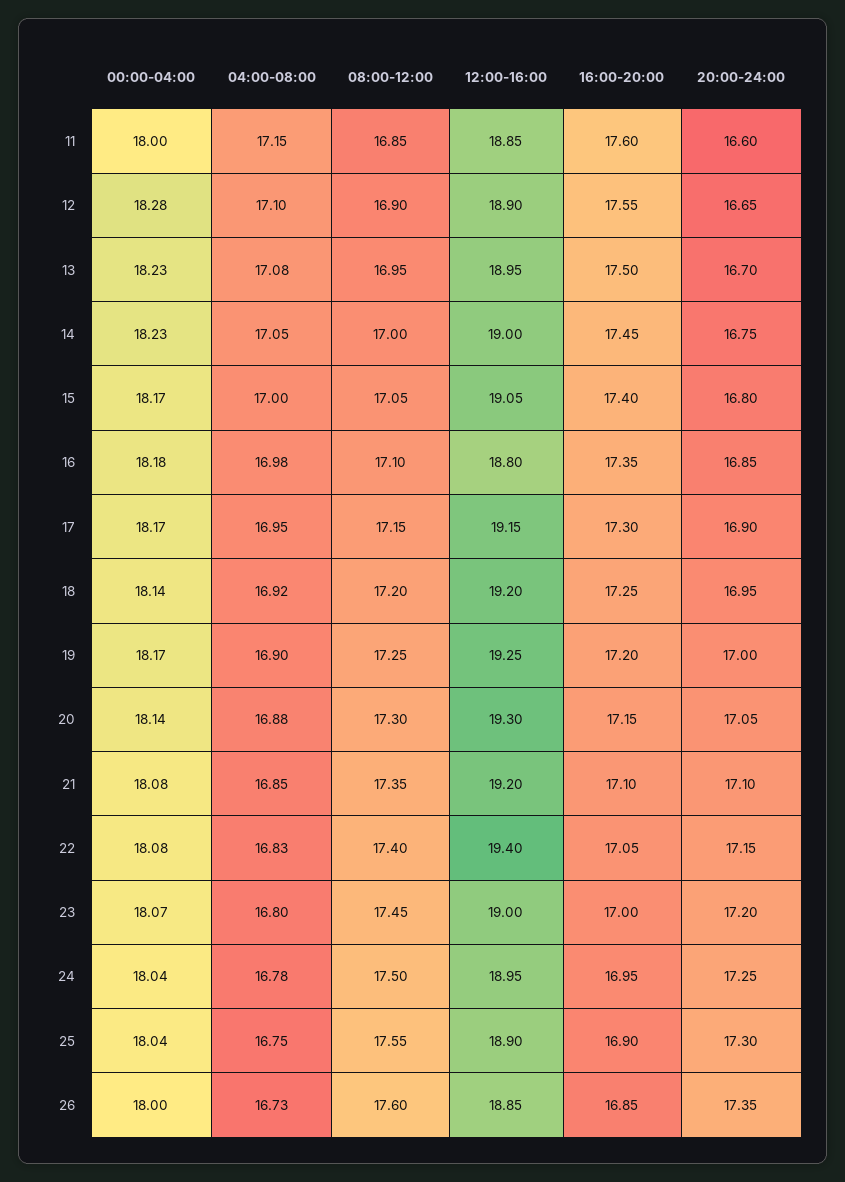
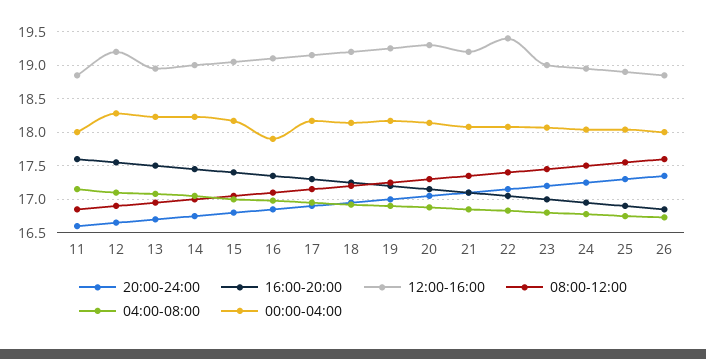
  {
    "00:00-04:00": {
      "11": 18,
      "12": 18.28,
      "13": 18.23,
      "14": 18.23,
      "15": 18.17,
-     "16": 18.18,
+     "16": 17.9,
      "17": 18.17,
      "18": 18.14,
      "19": 18.17,
      "20": 18.14,
      "21": 18.08,
      "22": 18.08,
      "23": 18.07,
      "24": 18.04,
      "25": 18.04,
      "26": 18
    },
    "04:00-08:00": {
      "11": 17.15,
      "12": 17.1,
      "13": 17.08,
      "14": 17.05,
      "15": 17,
      "16": 16.98,
      "17": 16.95,
      "18": 16.92,
      "19": 16.9,
      "20": 16.88,
      "21": 16.85,
      "22": 16.83,
      "23": 16.8,
      "24": 16.78,
      "25": 16.75,
      "26": 16.73
    },
    "08:00-12:00": {
      "11": 16.85,
      "12": 16.9,
      "13": 16.95,
      "14": 17,
      "15": 17.05,
      "16": 17.1,
      "17": 17.15,
      "18": 17.2,
      "19": 17.25,
      "20": 17.3,
      "21": 17.35,
      "22": 17.4,
      "23": 17.45,
      "24": 17.5,
      "25": 17.55,
      "26": 17.6
    },
    "12:00-16:00": {
      "11": 18.85,
-     "12": 18.9,
+     "12": 19.2,
      "13": 18.95,
      "14": 19,
      "15": 19.05,
-     "16": 18.8,
+     "16": 19.1,
      "17": 19.15,
      "18": 19.2,
      "19": 19.25,
      "20": 19.3,
      "21": 19.2,
      "22": 19.4,
      "23": 19,
      "24": 18.95,
      "25": 18.9,
      "26": 18.85
    },
    "16:00-20:00": {
      "11": 17.6,
      "12": 17.55,
      "13": 17.5,
      "14": 17.45,
      "15": 17.4,
      "16": 17.35,
      "17": 17.3,
      "18": 17.25,
      "19": 17.2,
      "20": 17.15,
      "21": 17.1,
      "22": 17.05,
      "23": 17,
      "24": 16.95,
      "25": 16.9,
      "26": 16.85
    },
    "20:00-24:00": {
      "11": 16.6,
      "12": 16.65,
      "13": 16.7,
      "14": 16.75,
      "15": 16.8,
      "16": 16.85,
      "17": 16.9,
      "18": 16.95,
      "19": 17,
      "20": 17.05,
      "21": 17.1,
      "22": 17.15,
      "23": 17.2,
      "24": 17.25,
      "25": 17.3,
      "26": 17.35
    }
  }

